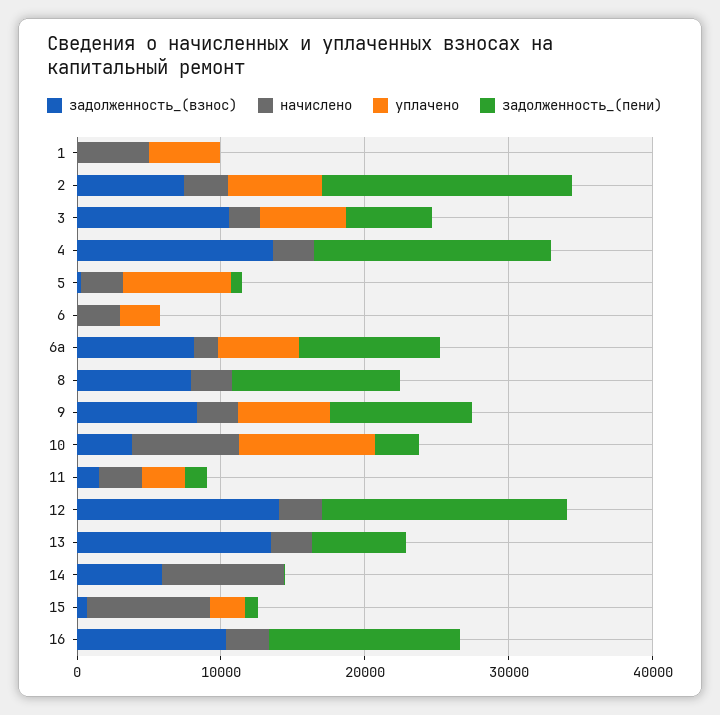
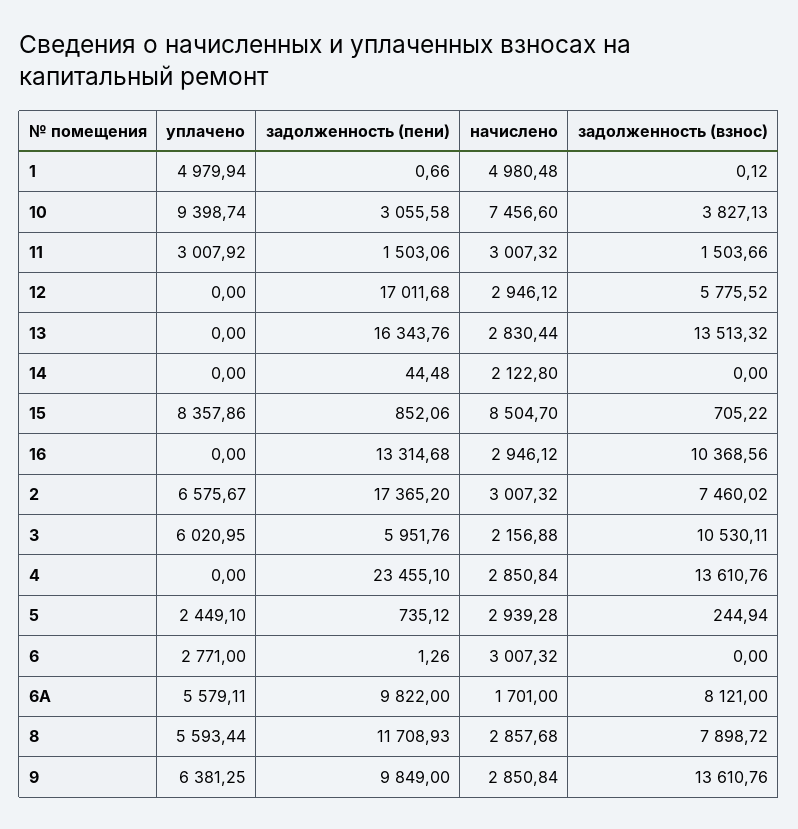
  {
    "задолженность_(взнос)": {
      "1": 0.12,
      "2": 7460.02,
      "3": 10530.11,
      "4": 13610.76,
      "5": 244.94,
      "6": 0,
      "6а": 8121,
      "8": 7898.72,
-     "9": 8000,
+     "9": 13610.76,
      "10": 3827.13,
      "11": 1503.66,
-     "12": 14000,
+     "12": 5775.52,
      "13": 13513.32,
-     "14": 6000,
+     "14": 0,
      "15": 705.22,
      "16": 10368.56
    },
    "начислено": {
      "1": 4980.48,
      "2": 3007.32,
      "3": 2156.88,
      "4": 2850.84,
      "5": 2939.28,
      "6": 3007.32,
      "6а": 1701,
      "8": 2857.68,
      "9": 2850.84,
      "10": 7456.6,
      "11": 3007.32,
      "12": 2946.12,
      "13": 2830.44,
-     "14": 8000,
+     "14": 2122.8,
      "15": 8504.7,
      "16": 2946.12
    },
    "уплачено": {
      "1": 4979.94,
      "2": 6575.67,
      "3": 6020.95,
      "4": 0,
-     "5": 8000,
+     "5": 2449.1,
      "6": 2771,
      "6а": 5579.11,
-     "8": 0,
+     "8": 5593.44,
      "9": 6381.25,
      "10": 9398.74,
      "11": 3007.92,
      "12": 0,
      "13": 0,
      "14": 0,
-     "15": 2000,
+     "15": 8357.86,
      "16": 0
    },
    "задолженность_(пени)": {
      "1": 0.66,
      "2": 17365.2,
      "3": 5951.76,
-     "4": 16000,
+     "4": 23455.1,
      "5": 735.12,
      "6": 1.26,
      "6а": 9822,
      "8": 11708.93,
      "9": 9849,
      "10": 3055.58,
      "11": 1503.06,
      "12": 17011.68,
-     "13": 6000,
+     "13": 16343.76,
      "14": 44.48,
      "15": 852.06,
      "16": 13314.68
    }
  }

